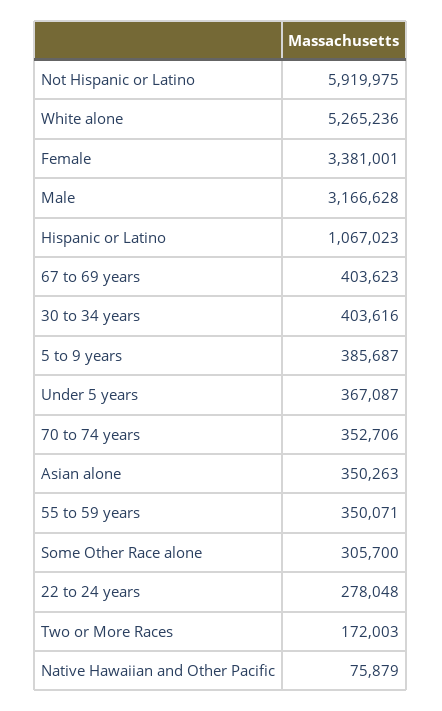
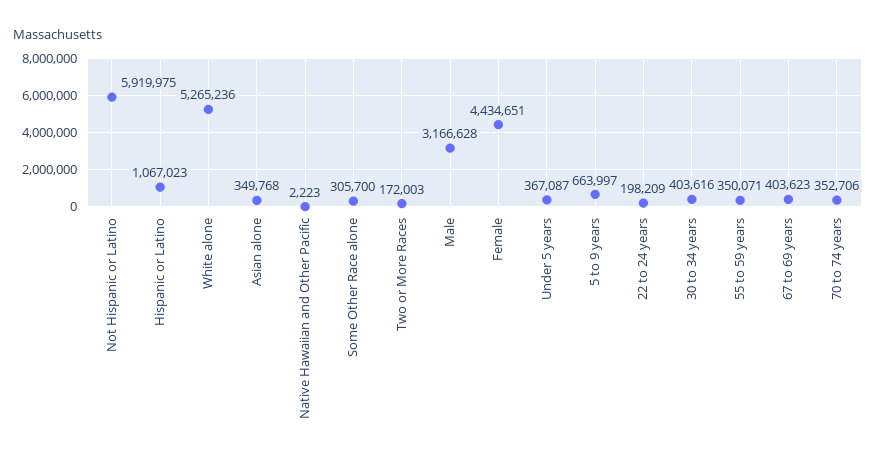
  {
    "Not Hispanic or Latino": 5919975,
    "White alone": 5265236,
-   "Female": 3381001,
+   "Female": 4434651,
    "Male": 3166628,
    "Hispanic or Latino": 1067023,
    "67 to 69 years": 403623,
    "30 to 34 years": 403616,
-   "5 to 9 years": 385687,
+   "5 to 9 years": 663997,
    "Under 5 years": 367087,
    "70 to 74 years": 352706,
-   "Asian alone": 350263,
+   "Asian alone": 349768,
    "55 to 59 years": 350071,
    "Some Other Race alone": 305700,
-   "22 to 24 years": 278048,
+   "22 to 24 years": 198209,
    "Two or More Races": 172003,
-   "Native Hawaiian and Other Pacific": 75879
+   "Native Hawaiian and Other Pacific": 2223
  }

